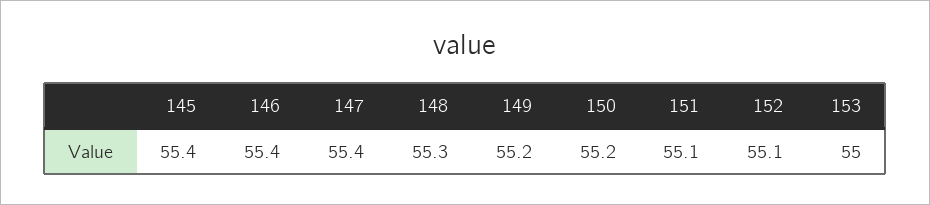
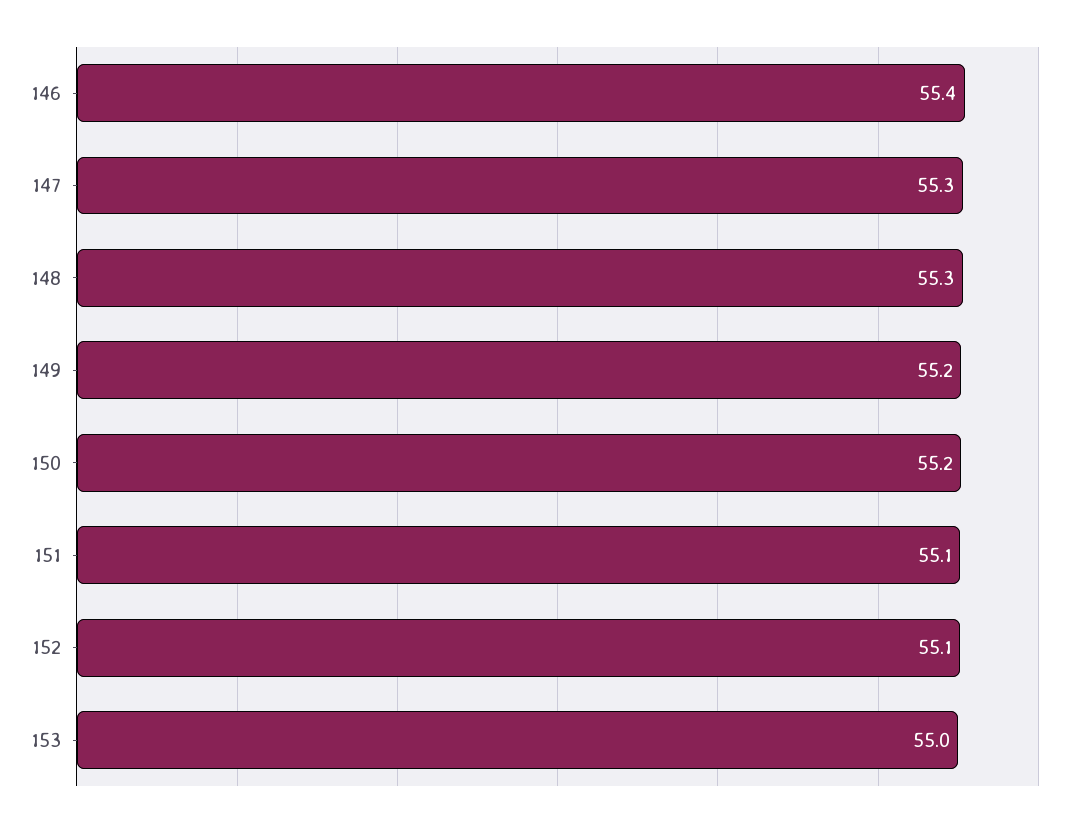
  {
-   "145": 55.4,
    "146": 55.4,
-   "147": 55.4,
+   "147": 55.3,
    "148": 55.3,
    "149": 55.2,
    "150": 55.2,
    "151": 55.1,
    "152": 55.1,
    "153": 55
  }

